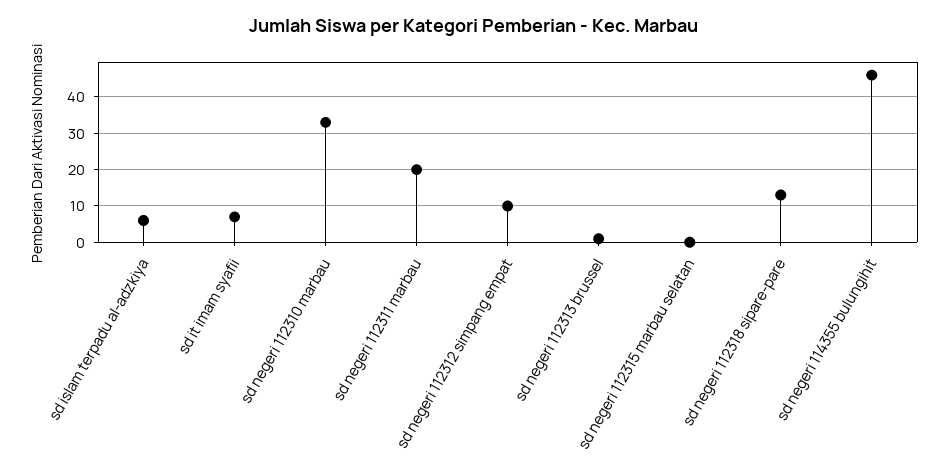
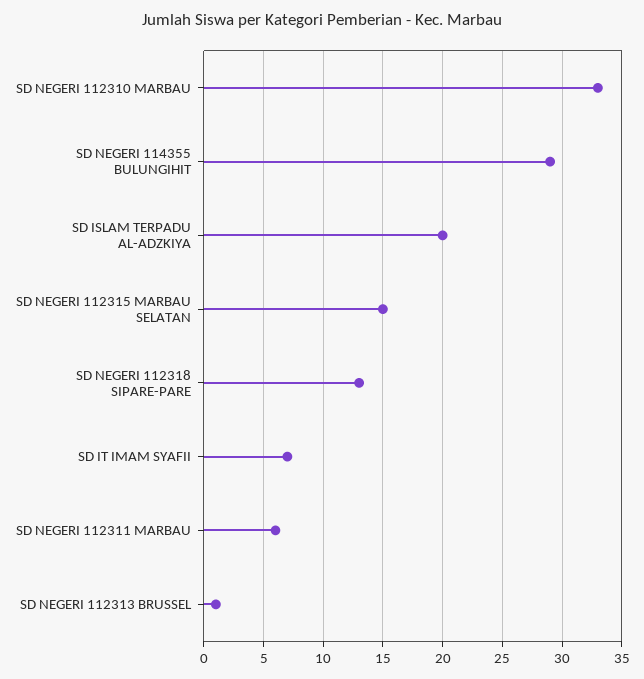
  {
-   "sd islam terpadu al-adzkiya": 5,
+   "sd islam terpadu al-adzkiya": 20,
    "sd it imam syafii": 7,
    "sd negeri 112310 marbau": 33,
-   "sd negeri 112311 marbau": 20,
+   "sd negeri 112311 marbau": 6,
-   "sd negeri 112312 simpang empat": 10,
    "sd negeri 112313 brussel": 1,
-   "sd negeri 112315 marbau selatan": 0,
+   "sd negeri 112315 marbau selatan": 15,
    "sd negeri 112318 sipare-pare": 13,
-   "sd negeri 114355 bulungihit": 45
+   "sd negeri 114355 bulungihit": 29
  }

